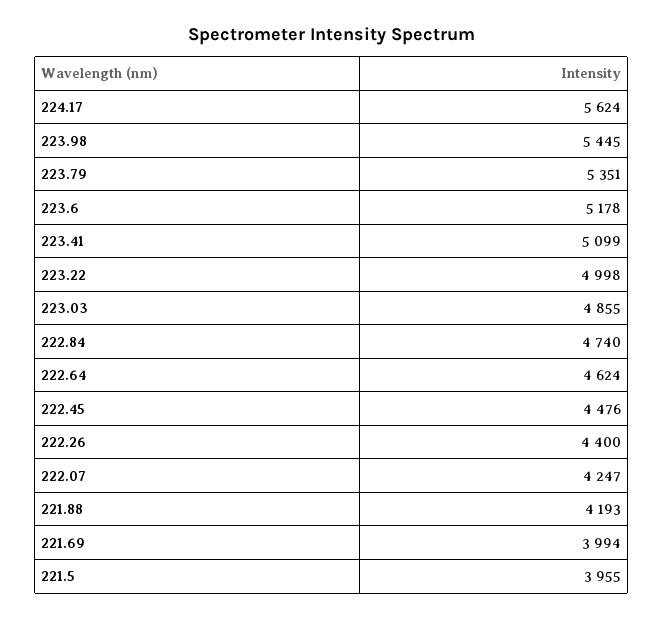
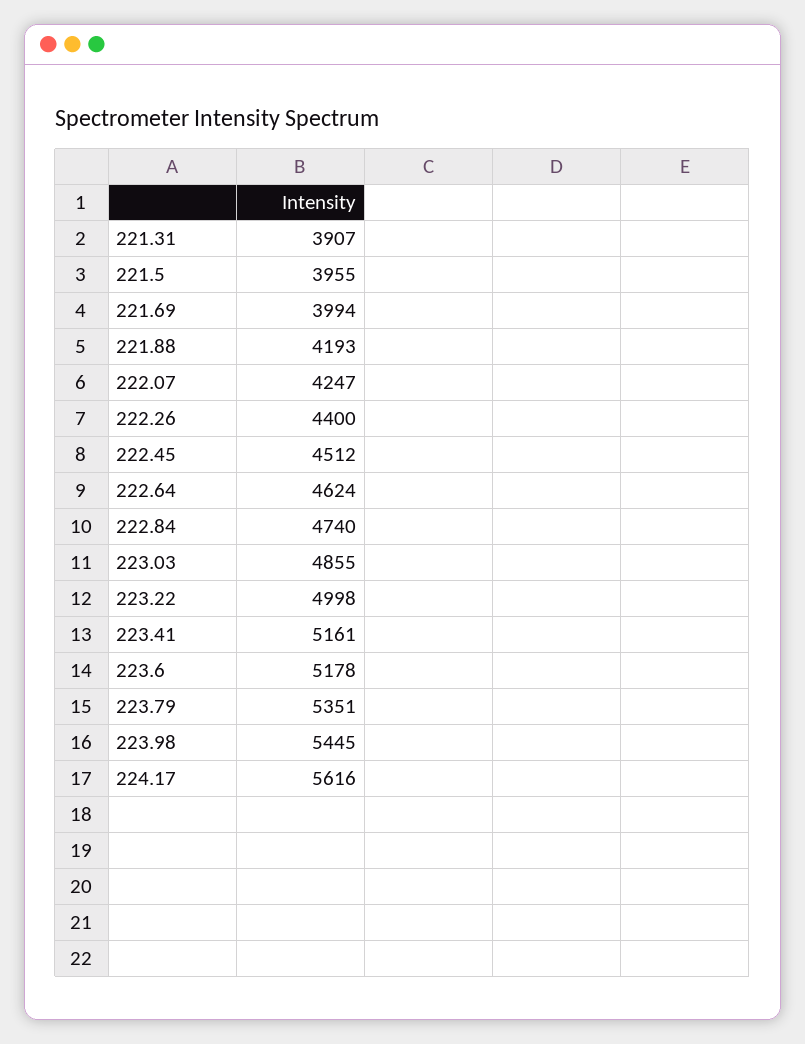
  {
-   "224.17": 5624,
+   "224.17": 5616,
    "223.98": 5445,
    "223.79": 5351,
    "223.6": 5178,
-   "223.41": 5099,
+   "223.41": 5161,
    "223.22": 4998,
    "223.03": 4855,
    "222.84": 4740,
    "222.64": 4624,
-   "222.45": 4476,
+   "222.45": 4512,
    "222.26": 4400,
    "222.07": 4247,
    "221.88": 4193,
    "221.69": 3994,
-   "221.5": 3955
+   "221.5": 3955,
+   "221.31": 3907
  }

